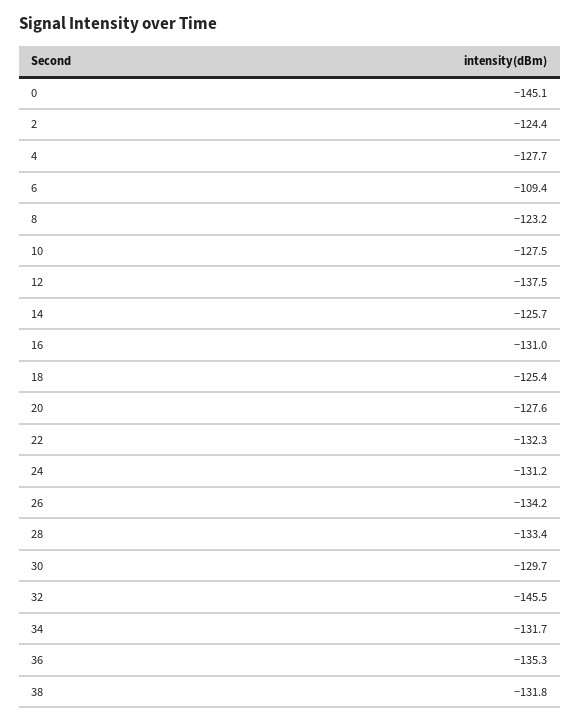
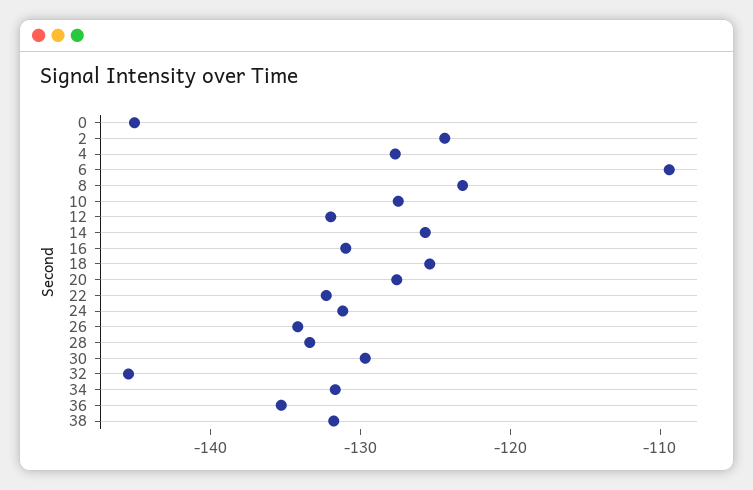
  {
    "0": -145.1,
    "2": -124.4,
    "4": -127.7,
    "6": -109.4,
    "8": -123.2,
    "10": -127.5,
-   "12": -137.5,
+   "12": -132,
    "14": -125.7,
    "16": -131,
    "18": -125.4,
    "20": -127.6,
    "22": -132.3,
    "24": -131.2,
    "26": -134.2,
    "28": -133.4,
    "30": -129.7,
    "32": -145.5,
    "34": -131.7,
    "36": -135.3,
    "38": -131.8
  }

